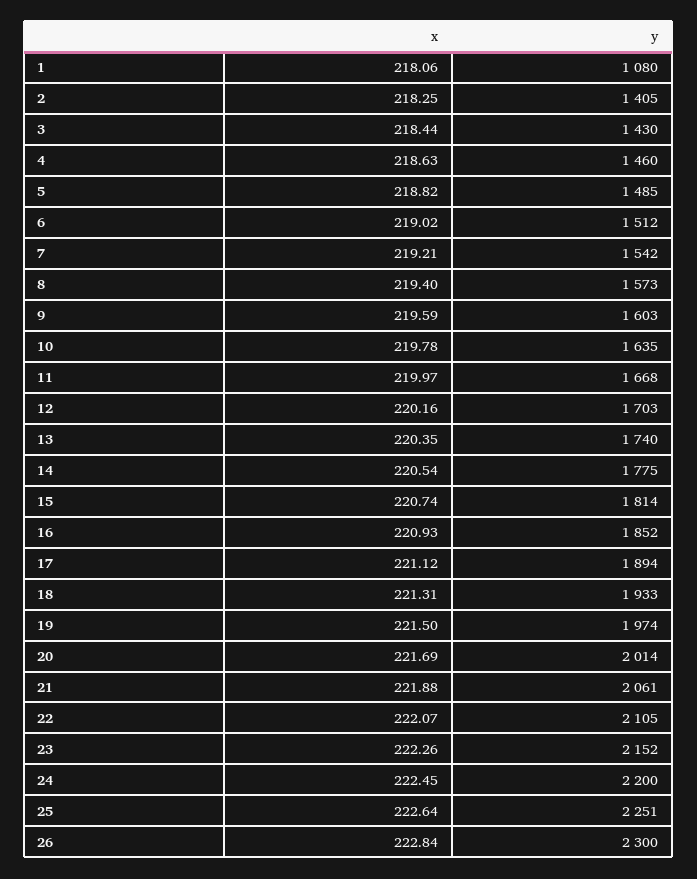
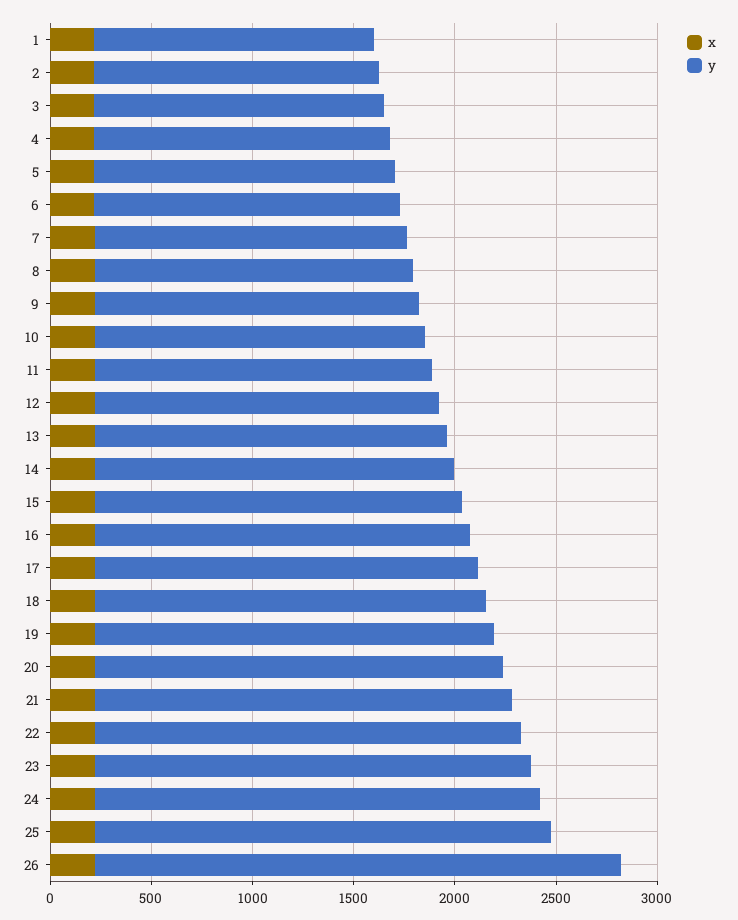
  {
    "x": {
      "1": 218.06,
      "2": 218.25,
      "3": 218.44,
      "4": 218.63,
      "5": 218.82,
      "6": 219.02,
      "7": 219.21,
      "8": 219.4,
      "9": 219.59,
      "10": 219.78,
      "11": 219.97,
      "12": 220.16,
      "13": 220.35,
      "14": 220.54,
      "15": 220.74,
      "16": 220.93,
      "17": 221.12,
      "18": 221.31,
      "19": 221.5,
      "20": 221.69,
      "21": 221.88,
      "22": 222.07,
      "23": 222.26,
      "24": 222.45,
      "25": 222.64,
      "26": 222.84
    },
    "y": {
-     "1": 1080,
+     "1": 1400,
      "2": 1405,
      "3": 1430,
      "4": 1460,
      "5": 1485,
      "6": 1512,
      "7": 1542,
      "8": 1573,
      "9": 1603,
      "10": 1635,
      "11": 1668,
      "12": 1703,
      "13": 1740,
      "14": 1775,
      "15": 1814,
      "16": 1852,
      "17": 1894,
      "18": 1933,
      "19": 1974,
      "20": 2014,
      "21": 2061,
      "22": 2105,
      "23": 2152,
      "24": 2200,
      "25": 2251,
-     "26": 2300
+     "26": 2600
    }
  }

